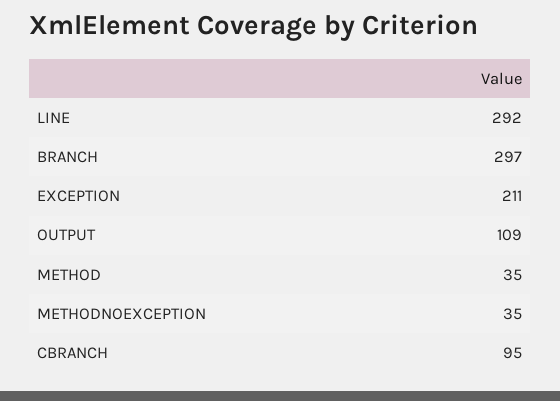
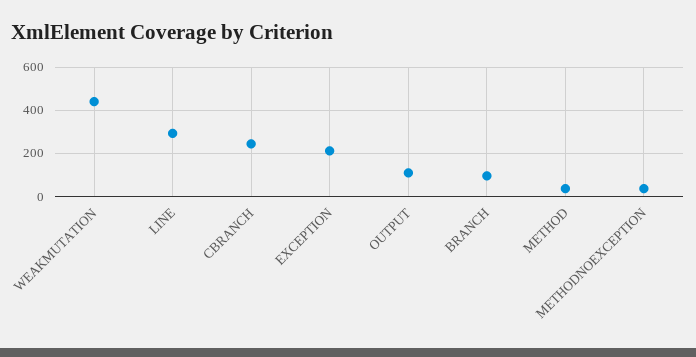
  {
    "LINE": 292,
-   "BRANCH": 297,
+   "BRANCH": 100,
    "EXCEPTION": 211,
    "OUTPUT": 109,
    "METHOD": 35,
    "METHODNOEXCEPTION": 35,
-   "CBRANCH": 95
+   "CBRANCH": 250,
+   "WEAKMUTATION": 450
  }

